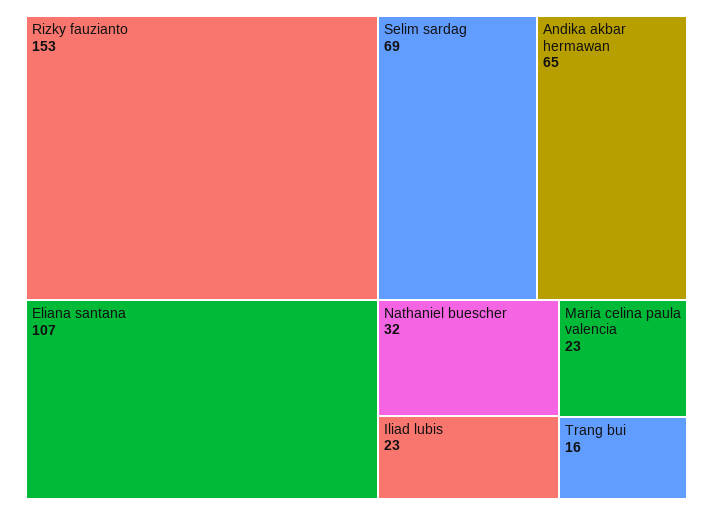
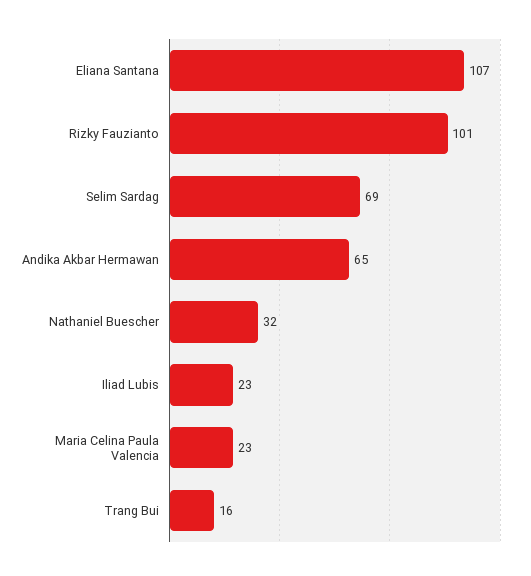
  {
-   "Rizky fauzianto": 153,
+   "Rizky fauzianto": 101,
    "Eliana santana": 107,
    "Selim sardag": 69,
    "Andika akbar hermawan": 65,
    "Nathaniel buescher": 32,
    "Iliad lubis": 23,
    "Maria celina paula valencia": 23,
    "Trang bui": 16
  }

